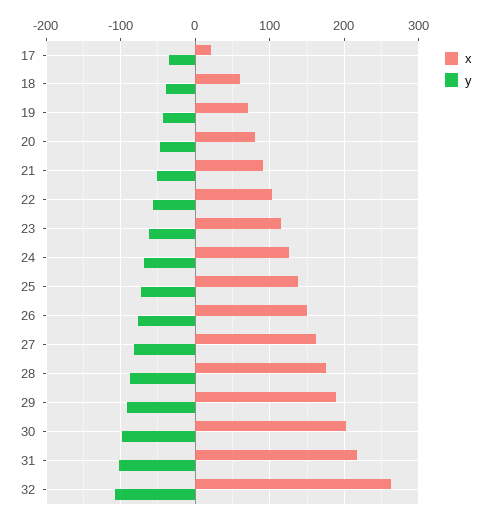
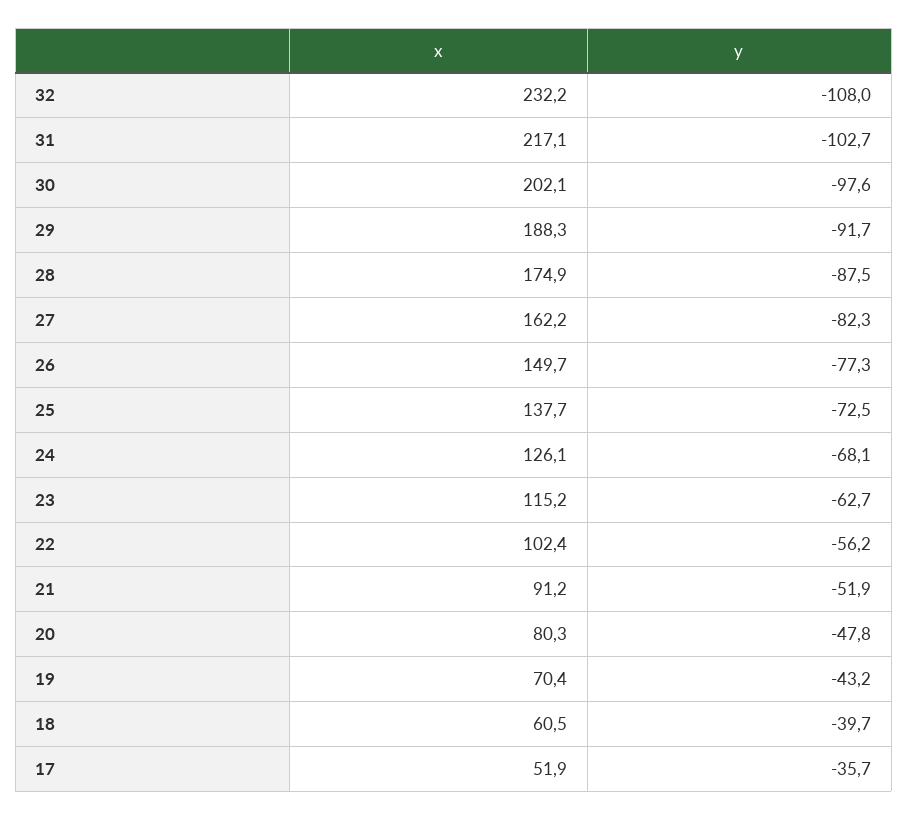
  {
    "x": {
-     "17": 20,
+     "17": 51.9,
      "18": 60.5,
      "19": 70.4,
      "20": 80.3,
      "21": 91.2,
      "22": 102.4,
      "23": 115.2,
      "24": 126.1,
      "25": 137.7,
      "26": 149.7,
      "27": 162.2,
      "28": 174.9,
      "29": 188.3,
      "30": 202.1,
      "31": 217.1,
-     "32": 260
+     "32": 232.2
    },
    "y": {
      "17": -35.7,
      "18": -39.7,
      "19": -43.2,
      "20": -47.8,
      "21": -51.9,
      "22": -56.2,
      "23": -62.7,
      "24": -68.1,
      "25": -72.5,
      "26": -77.3,
      "27": -82.3,
      "28": -87.5,
      "29": -91.7,
      "30": -97.6,
      "31": -102.7,
      "32": -108
    }
  }

